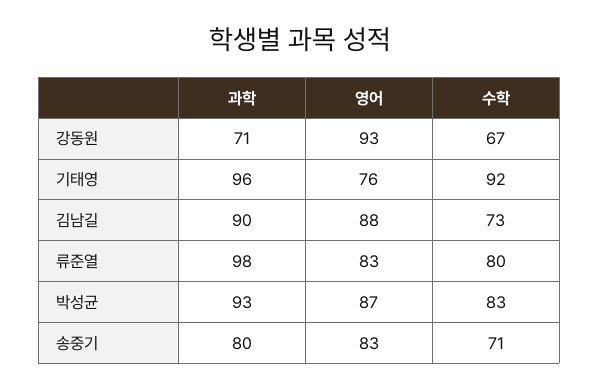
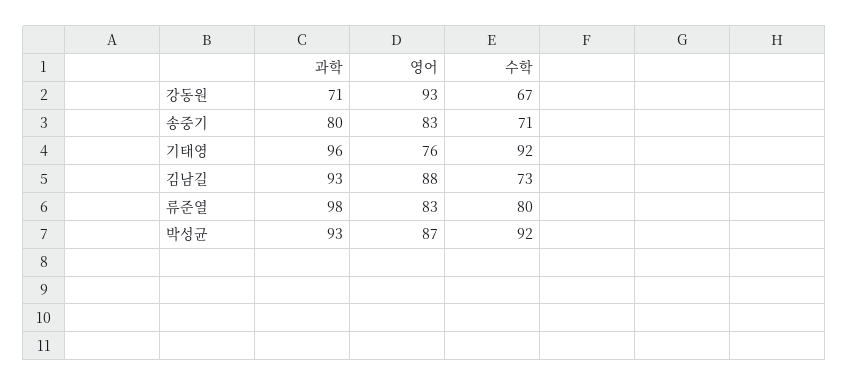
  {
    "과학": {
      "강동원": 71,
      "기태영": 96,
-     "김남길": 90,
+     "김남길": 93,
      "류준열": 98,
      "박성균": 93,
      "송중기": 80
    },
    "영어": {
      "강동원": 93,
      "기태영": 76,
      "김남길": 88,
      "류준열": 83,
      "박성균": 87,
      "송중기": 83
    },
    "수학": {
      "강동원": 67,
      "기태영": 92,
      "김남길": 73,
      "류준열": 80,
-     "박성균": 83,
+     "박성균": 92,
      "송중기": 71
    }
  }

